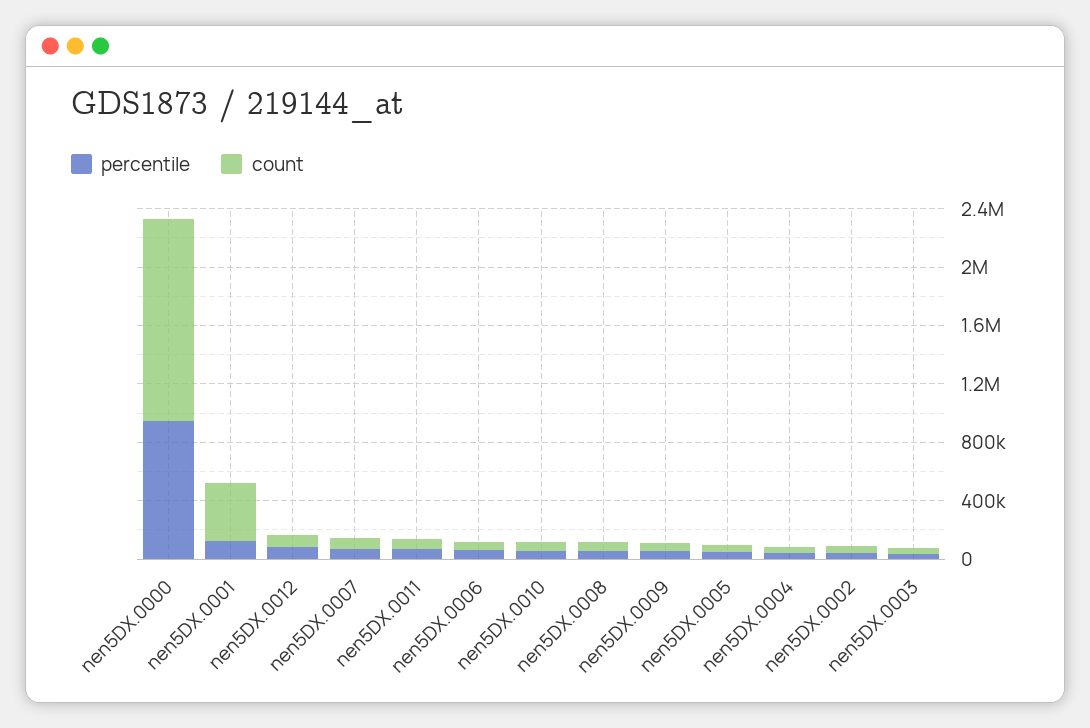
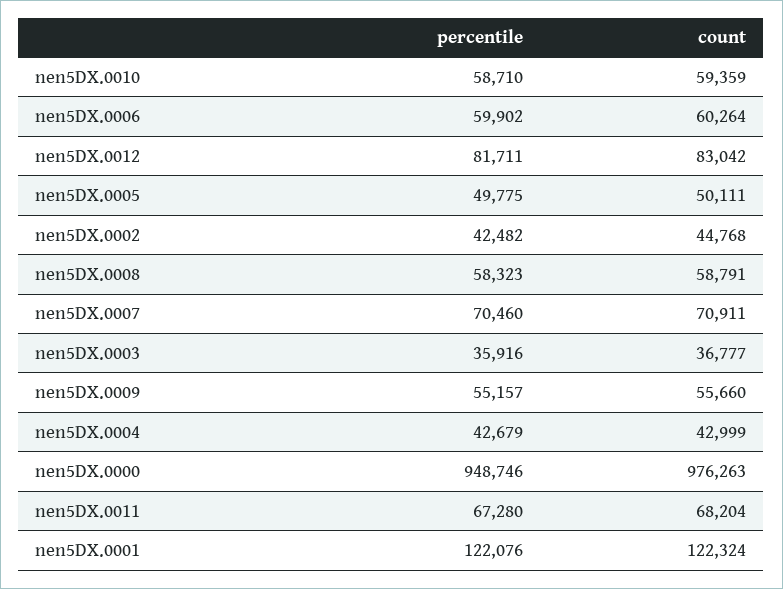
  {
    "percentile": {
      "nen5DX.0000": 948746,
      "nen5DX.0001": 122076,
      "nen5DX.0012": 81711,
      "nen5DX.0007": 70460,
      "nen5DX.0011": 67280,
      "nen5DX.0006": 59902,
      "nen5DX.0010": 58710,
      "nen5DX.0008": 58323,
      "nen5DX.0009": 55157,
      "nen5DX.0005": 49775,
      "nen5DX.0004": 42679,
      "nen5DX.0002": 42482,
      "nen5DX.0003": 35916
    },
    "count": {
-     "nen5DX.0000": 1400000,
+     "nen5DX.0000": 976263,
-     "nen5DX.0001": 400000,
+     "nen5DX.0001": 122324,
      "nen5DX.0012": 83042,
      "nen5DX.0007": 70911,
      "nen5DX.0011": 68204,
      "nen5DX.0006": 60264,
      "nen5DX.0010": 59359,
      "nen5DX.0008": 58791,
      "nen5DX.0009": 55660,
      "nen5DX.0005": 50111,
      "nen5DX.0004": 42999,
      "nen5DX.0002": 44768,
      "nen5DX.0003": 36777
    }
  }

